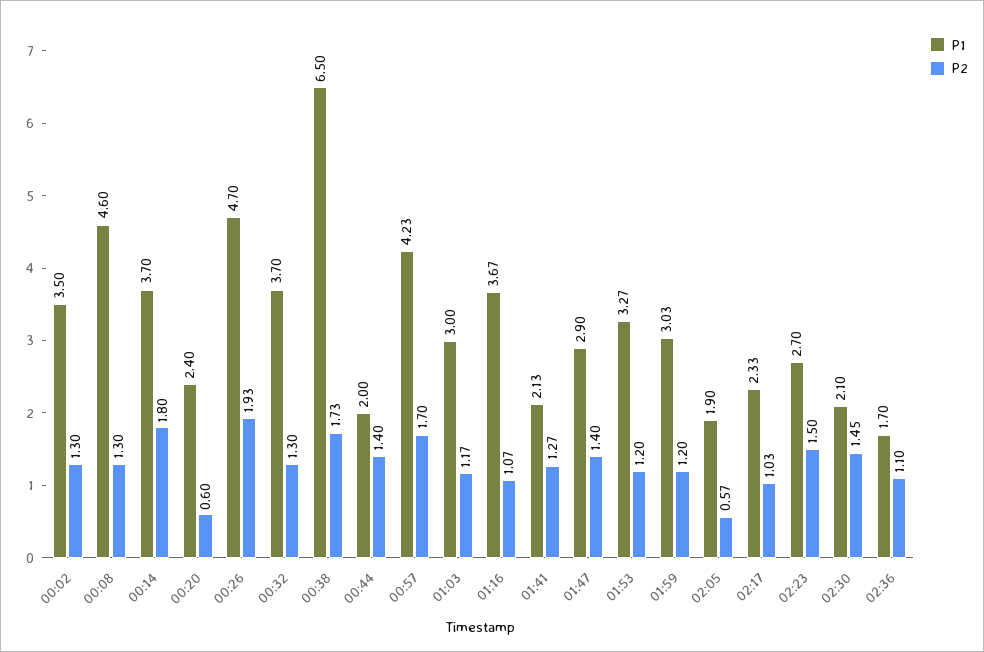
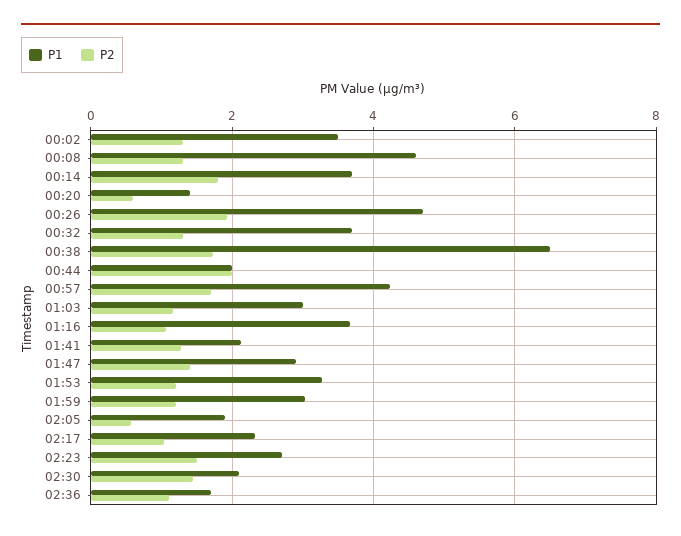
  {
    "P1": {
      "00:02": 3.5,
      "00:08": 4.6,
      "00:14": 3.7,
-     "00:20": 2.4,
+     "00:20": 1.4,
      "00:26": 4.7,
      "00:32": 3.7,
      "00:38": 6.5,
      "00:44": 2,
      "00:57": 4.23,
      "01:03": 3,
      "01:16": 3.67,
      "01:41": 2.13,
      "01:47": 2.9,
      "01:53": 3.27,
      "01:59": 3.03,
      "02:05": 1.9,
      "02:17": 2.33,
      "02:23": 2.7,
      "02:30": 2.1,
      "02:36": 1.7
    },
    "P2": {
      "00:02": 1.3,
      "00:08": 1.3,
      "00:14": 1.8,
      "00:20": 0.6,
      "00:26": 1.93,
      "00:32": 1.3,
      "00:38": 1.73,
-     "00:44": 1.4,
+     "00:44": 2,
      "00:57": 1.7,
      "01:03": 1.17,
      "01:16": 1.07,
      "01:41": 1.27,
      "01:47": 1.4,
      "01:53": 1.2,
      "01:59": 1.2,
      "02:05": 0.57,
      "02:17": 1.03,
      "02:23": 1.5,
      "02:30": 1.45,
      "02:36": 1.1
    }
  }

